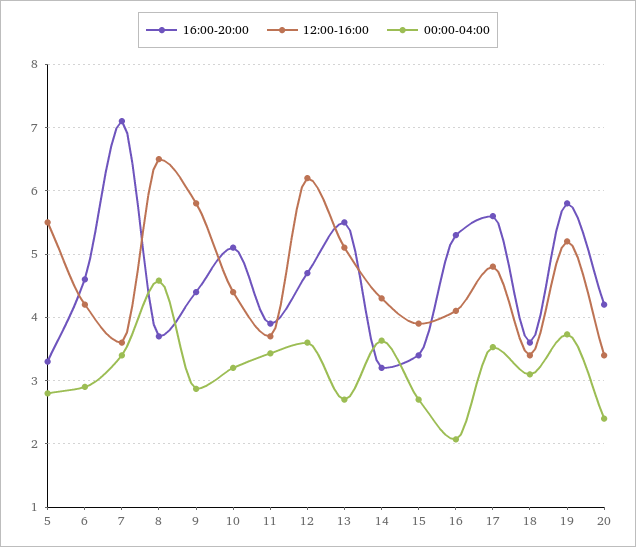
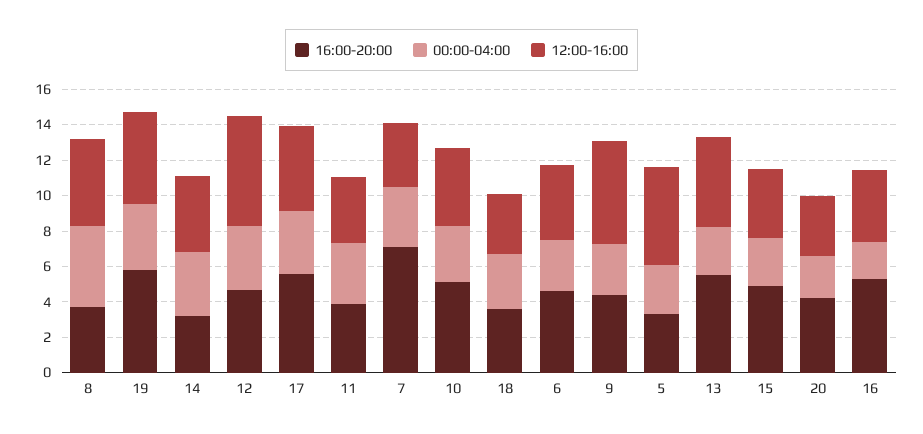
  {
    "16:00-20:00": {
      "5": 3.3,
      "6": 4.6,
      "7": 7.1,
      "8": 3.7,
      "9": 4.4,
      "10": 5.1,
      "11": 3.9,
      "12": 4.7,
      "13": 5.5,
      "14": 3.2,
-     "15": 3.4,
+     "15": 5,
      "16": 5.3,
      "17": 5.6,
      "18": 3.6,
      "19": 5.8,
      "20": 4.2
    },
    "12:00-16:00": {
      "5": 5.5,
      "6": 4.2,
      "7": 3.6,
-     "8": 6.5,
+     "8": 5,
      "9": 5.8,
      "10": 4.4,
      "11": 3.7,
      "12": 6.2,
      "13": 5.1,
      "14": 4.3,
      "15": 3.9,
      "16": 4.1,
      "17": 4.8,
      "18": 3.4,
      "19": 5.2,
      "20": 3.4
    },
    "00:00-04:00": {
      "5": 2.8,
      "6": 2.9,
      "7": 3.4,
      "8": 4.6,
      "9": 2.9,
      "10": 3.2,
      "11": 3.4,
      "12": 3.6,
      "13": 2.7,
      "14": 3.6,
      "15": 2.7,
      "16": 2.1,
      "17": 3.5,
      "18": 3.1,
      "19": 3.7,
      "20": 2.4
    }
  }

